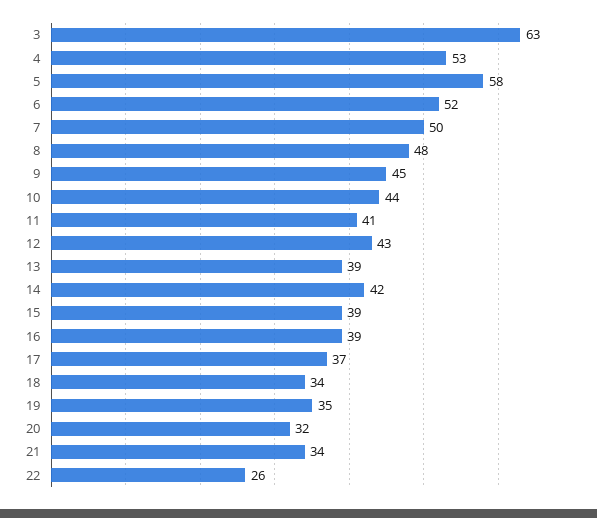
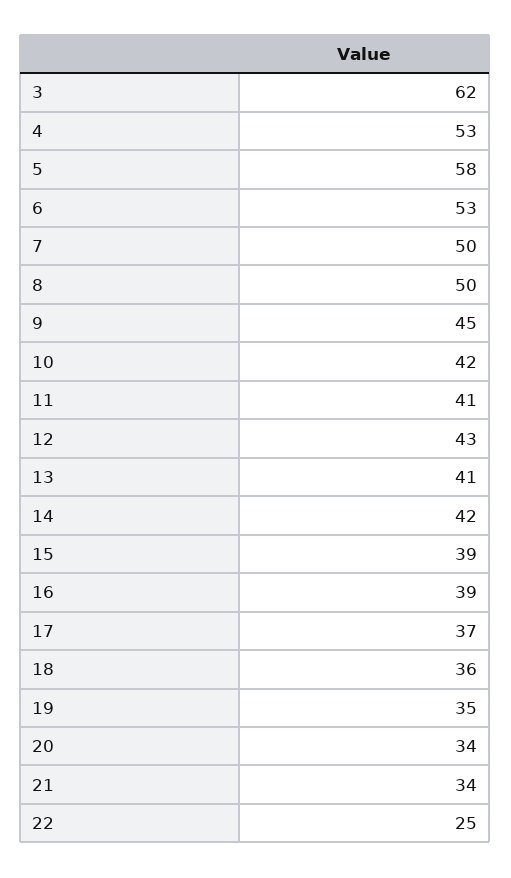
  {
-   "3": 63,
+   "3": 62,
    "4": 53,
    "5": 58,
-   "6": 52,
+   "6": 53,
    "7": 50,
-   "8": 48,
+   "8": 50,
    "9": 45,
-   "10": 44,
+   "10": 42,
    "11": 41,
    "12": 43,
-   "13": 39,
+   "13": 41,
    "14": 42,
    "15": 39,
    "16": 39,
    "17": 37,
-   "18": 34,
+   "18": 36,
    "19": 35,
-   "20": 32,
+   "20": 34,
    "21": 34,
-   "22": 26
+   "22": 25
  }

